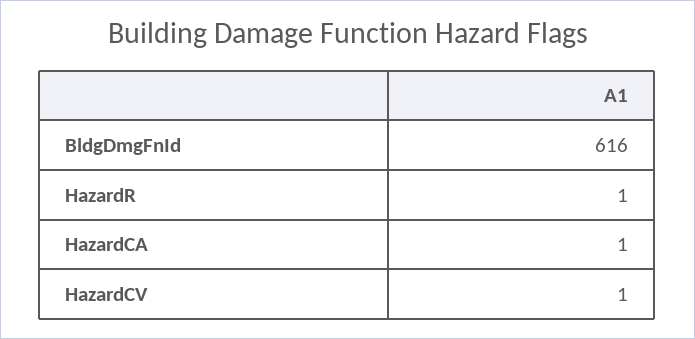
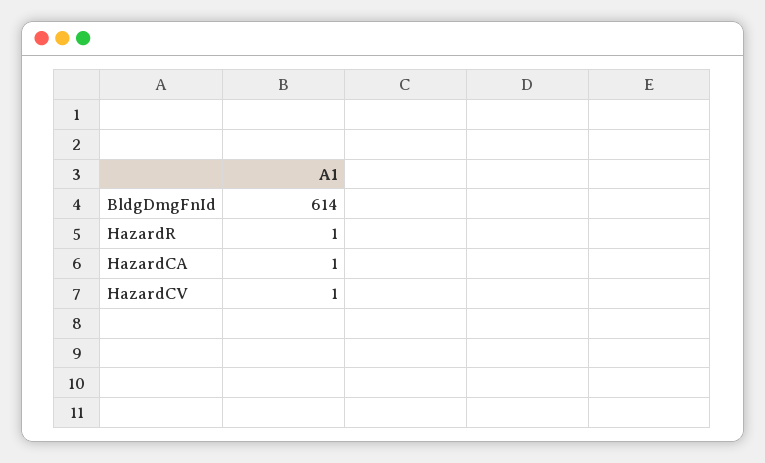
  {
-   "BldgDmgFnId": 616,
+   "BldgDmgFnId": 614,
    "HazardR": 1,
    "HazardCA": 1,
    "HazardCV": 1
  }

